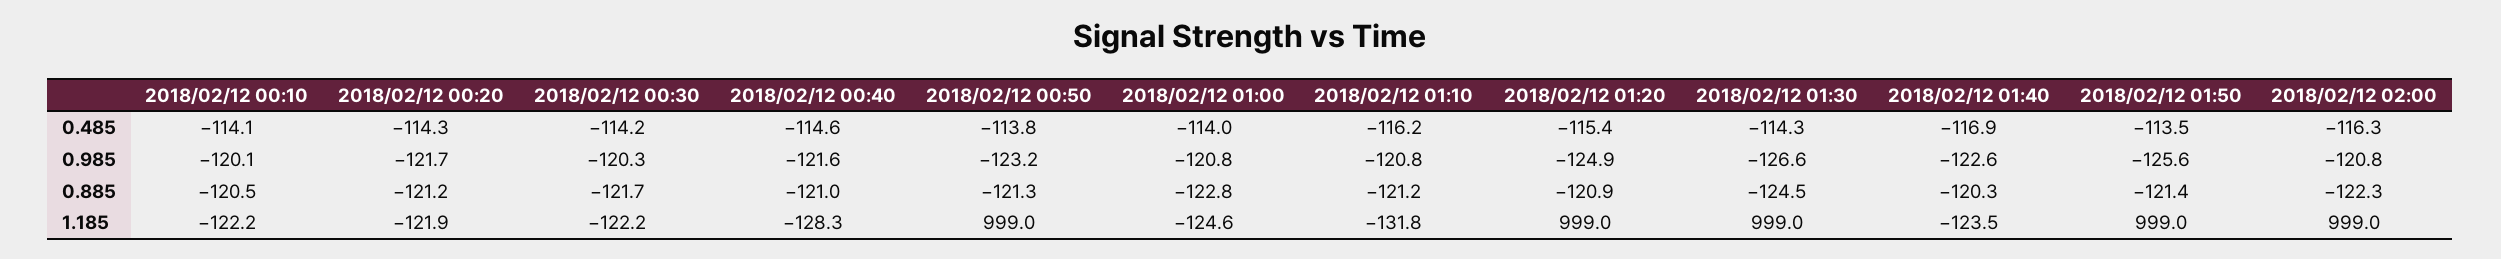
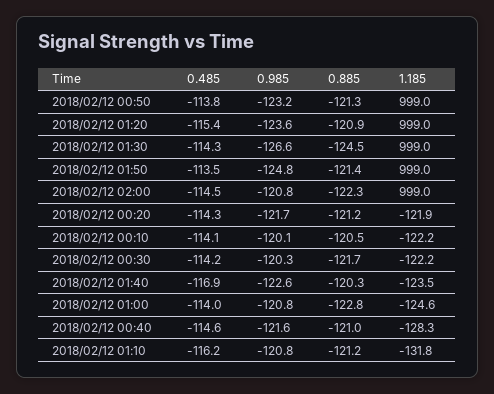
  {
    "2018/02/12 00:10": {
      "0.485": -114.1,
      "0.985": -120.1,
      "0.885": -120.5,
      "1.185": -122.2
    },
    "2018/02/12 00:20": {
      "0.485": -114.3,
      "0.985": -121.7,
      "0.885": -121.2,
      "1.185": -121.9
    },
    "2018/02/12 00:30": {
      "0.485": -114.2,
      "0.985": -120.3,
      "0.885": -121.7,
      "1.185": -122.2
    },
    "2018/02/12 00:40": {
      "0.485": -114.6,
      "0.985": -121.6,
      "0.885": -121,
      "1.185": -128.3
    },
    "2018/02/12 00:50": {
      "0.485": -113.8,
      "0.985": -123.2,
      "0.885": -121.3,
      "1.185": 999
    },
    "2018/02/12 01:00": {
      "0.485": -114,
      "0.985": -120.8,
      "0.885": -122.8,
      "1.185": -124.6
    },
    "2018/02/12 01:10": {
      "0.485": -116.2,
      "0.985": -120.8,
      "0.885": -121.2,
      "1.185": -131.8
    },
    "2018/02/12 01:20": {
      "0.485": -115.4,
-     "0.985": -124.9,
+     "0.985": -123.6,
      "0.885": -120.9,
      "1.185": 999
    },
    "2018/02/12 01:30": {
      "0.485": -114.3,
      "0.985": -126.6,
      "0.885": -124.5,
      "1.185": 999
    },
    "2018/02/12 01:40": {
      "0.485": -116.9,
      "0.985": -122.6,
      "0.885": -120.3,
      "1.185": -123.5
    },
    "2018/02/12 01:50": {
      "0.485": -113.5,
-     "0.985": -125.6,
+     "0.985": -124.8,
      "0.885": -121.4,
      "1.185": 999
    },
    "2018/02/12 02:00": {
-     "0.485": -116.3,
+     "0.485": -114.5,
      "0.985": -120.8,
      "0.885": -122.3,
      "1.185": 999
    }
  }

